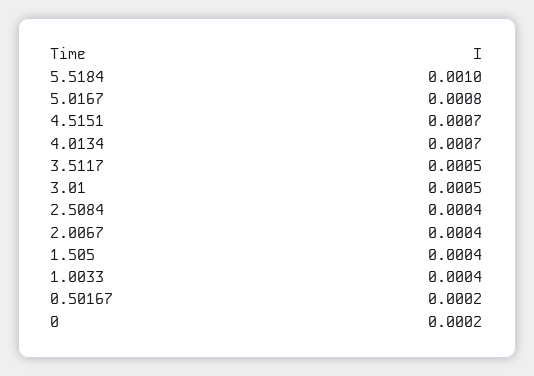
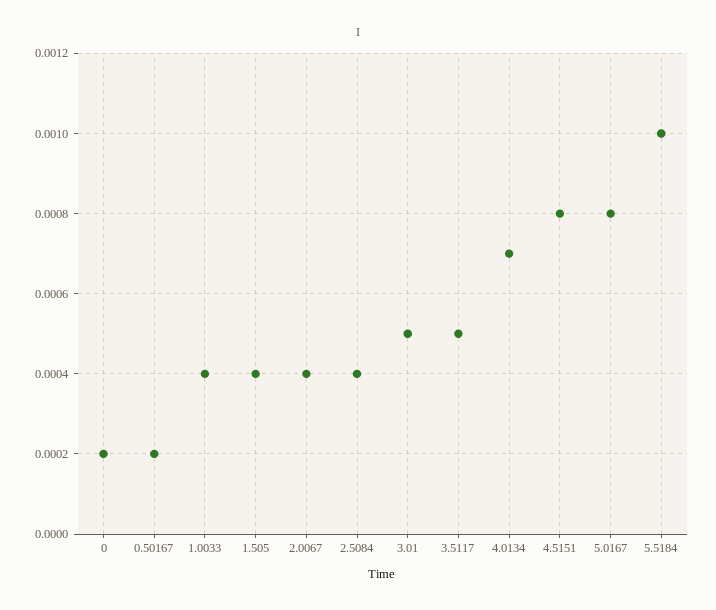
  {
    "5.5184": 0.001,
    "5.0167": 0.0008,
-   "4.5151": 0.0007,
+   "4.5151": 0.0008,
    "4.0134": 0.0007,
    "3.5117": 0.0005,
    "3.01": 0.0005,
    "2.5084": 0.0004,
    "2.0067": 0.0004,
    "1.505": 0.0004,
    "1.0033": 0.0004,
    "0.50167": 0.0002,
    "0": 0.0002
  }

